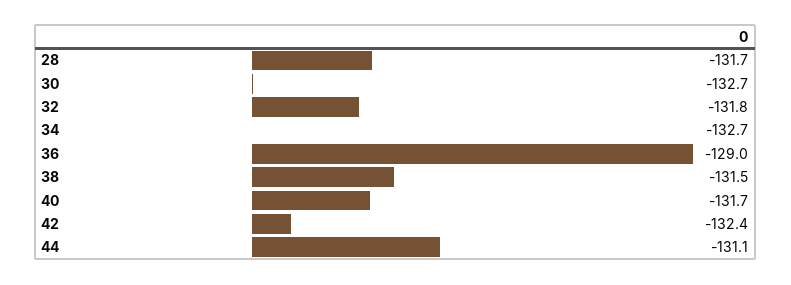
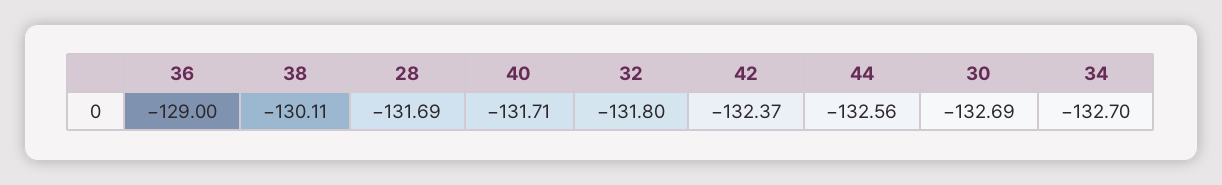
  {
    "28": -131.69,
    "30": -132.69,
    "32": -131.8,
    "34": -132.7,
    "36": -129,
-   "38": -131.5,
+   "38": -130.11,
    "40": -131.71,
    "42": -132.37,
-   "44": -131.1
+   "44": -132.56
  }

